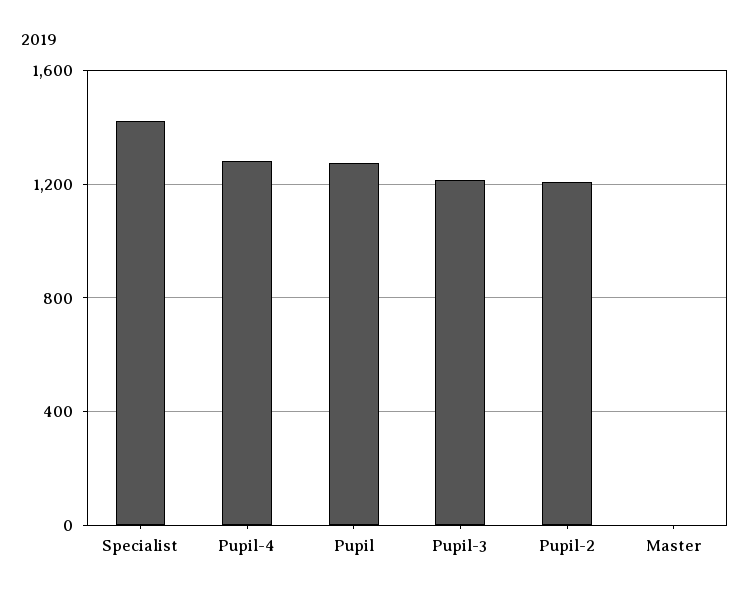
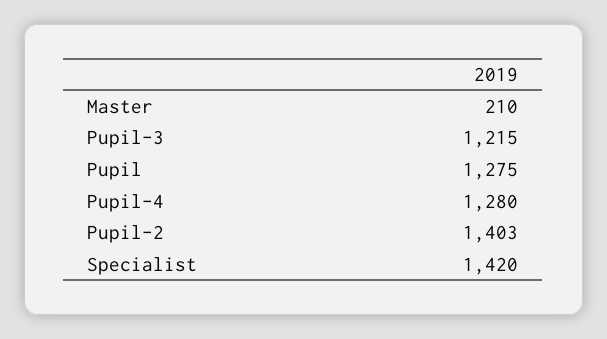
  {
    "Specialist": 1420,
    "Pupil-4": 1280,
    "Pupil": 1275,
    "Pupil-3": 1215,
-   "Pupil-2": 1200,
+   "Pupil-2": 1403,
-   "Master": 0
+   "Master": 210
  }

